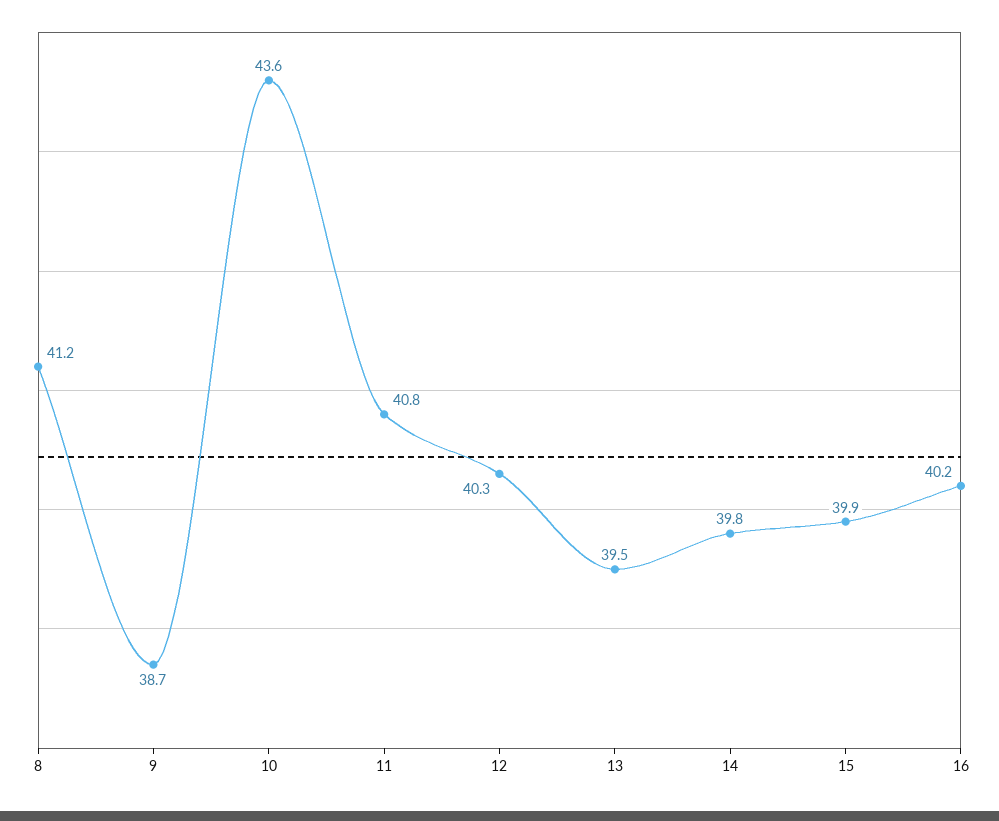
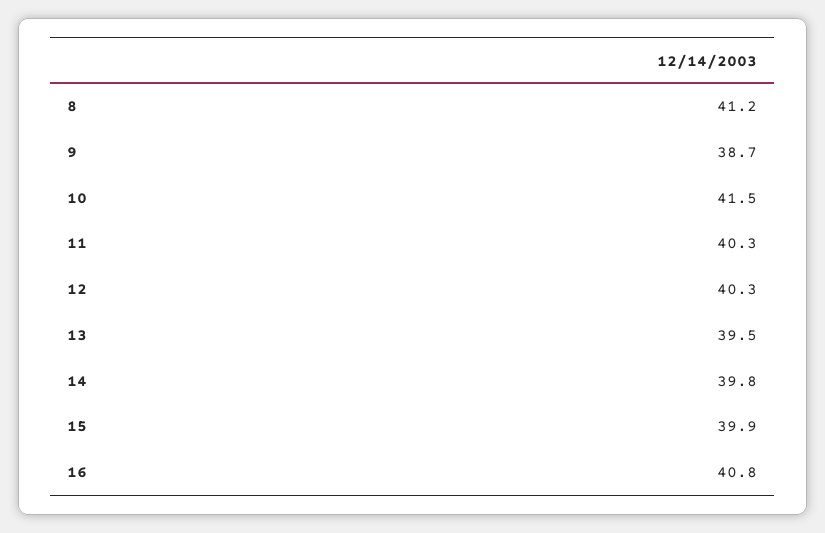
  {
    "8": 41.2,
    "9": 38.7,
-   "10": 43.6,
+   "10": 41.5,
-   "11": 40.8,
+   "11": 40.3,
    "12": 40.3,
    "13": 39.5,
    "14": 39.8,
    "15": 39.9,
-   "16": 40.2
+   "16": 40.8
  }

